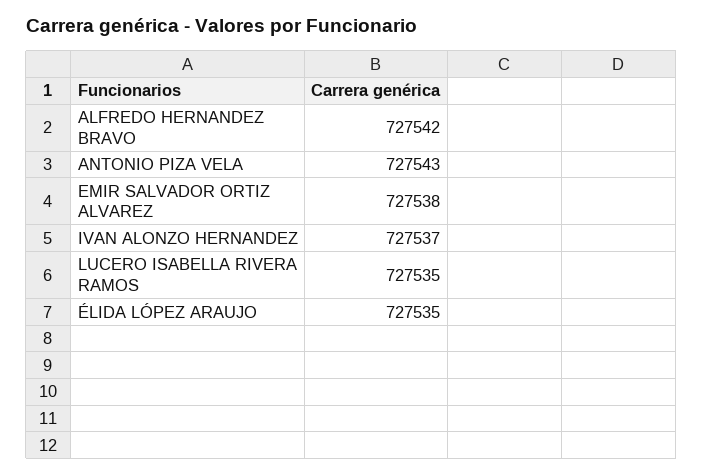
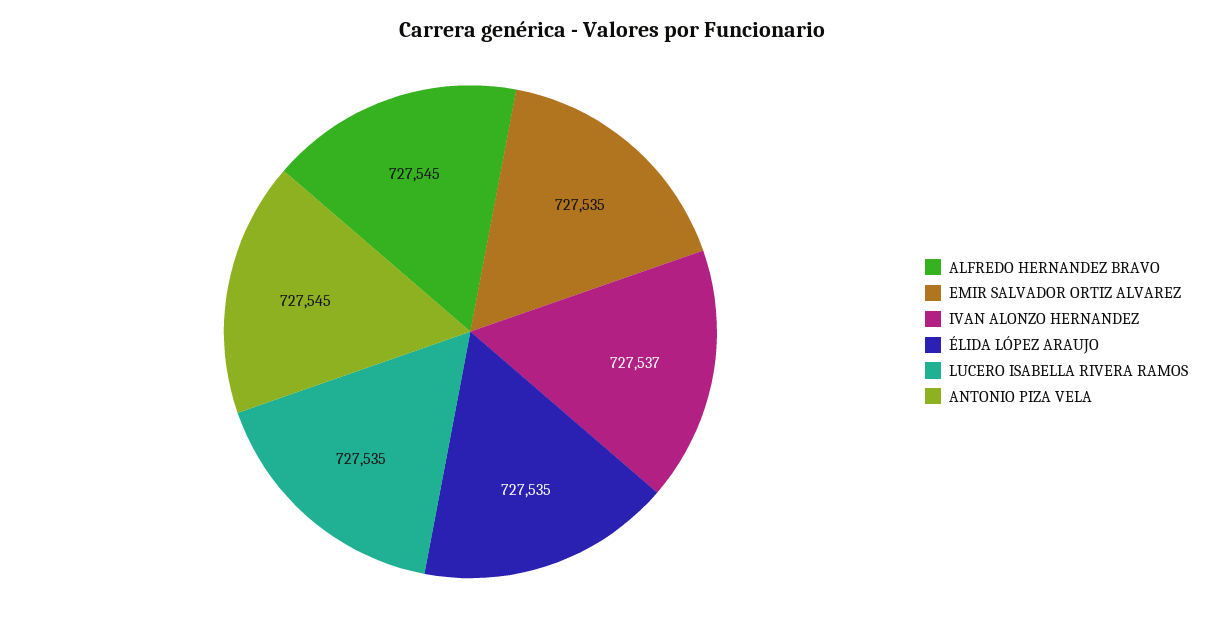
  {
-   "ALFREDO HERNANDEZ BRAVO": 727542,
+   "ALFREDO HERNANDEZ BRAVO": 727545,
-   "ANTONIO PIZA VELA": 727543,
+   "ANTONIO PIZA VELA": 727545,
-   "EMIR SALVADOR ORTIZ ALVAREZ": 727538,
+   "EMIR SALVADOR ORTIZ ALVAREZ": 727535,
    "IVAN ALONZO HERNANDEZ": 727537,
    "LUCERO ISABELLA RIVERA RAMOS": 727535,
    "ÉLIDA LÓPEZ ARAUJO": 727535
  }

